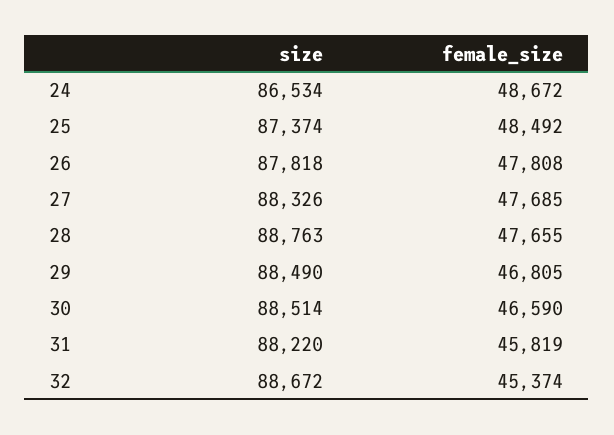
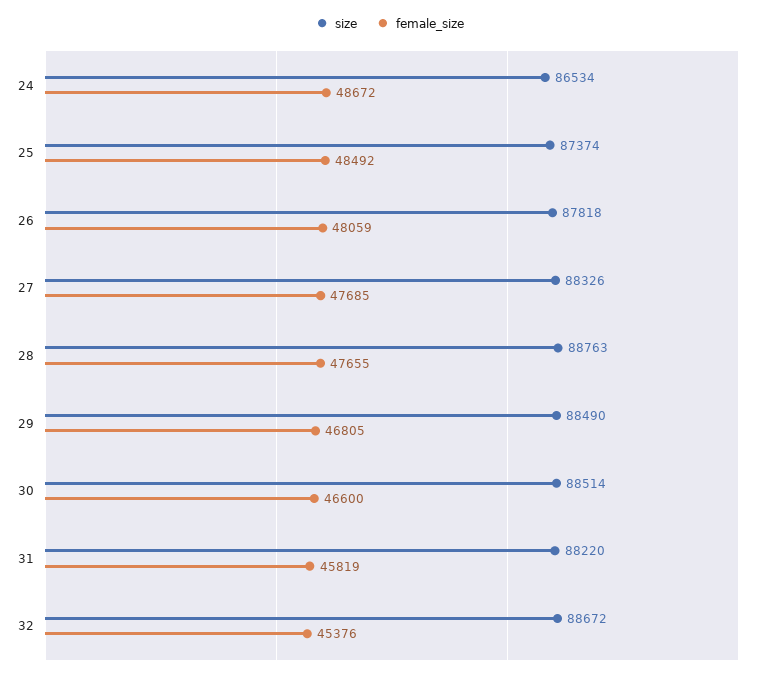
  {
    "size": {
      "24": 86534,
      "25": 87374,
      "26": 87818,
      "27": 88326,
      "28": 88763,
      "29": 88490,
      "30": 88514,
      "31": 88220,
      "32": 88672
    },
    "female_size": {
      "24": 48672,
      "25": 48492,
-     "26": 47808,
+     "26": 48059,
      "27": 47685,
      "28": 47655,
      "29": 46805,
-     "30": 46590,
+     "30": 46600,
      "31": 45819,
-     "32": 45374
+     "32": 45376
    }
  }

